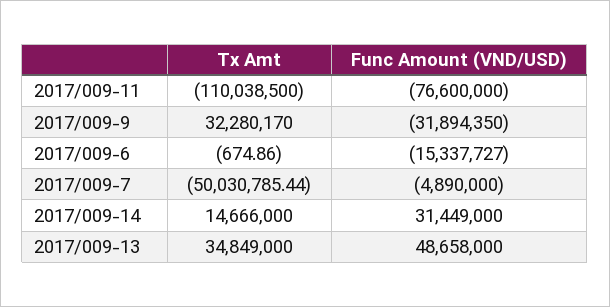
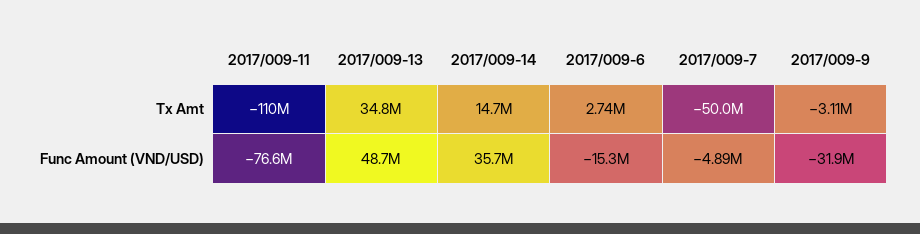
  {
    "Tx Amt": {
      "2017/009-11": -110038500,
-     "2017/009-9": 32280170,
+     "2017/009-9": -3110000,
-     "2017/009-6": -674.86,
+     "2017/009-6": 2740000,
      "2017/009-7": -50030785.44,
      "2017/009-14": 14666000,
      "2017/009-13": 34849000
    },
    "Func Amount (VND/USD)": {
      "2017/009-11": -76600000,
      "2017/009-9": -31894350,
      "2017/009-6": -15337727,
      "2017/009-7": -4890000,
-     "2017/009-14": 31449000,
+     "2017/009-14": 35700000,
      "2017/009-13": 48658000
    }
  }

